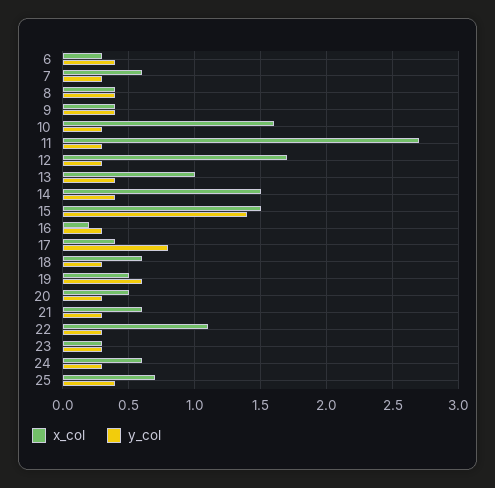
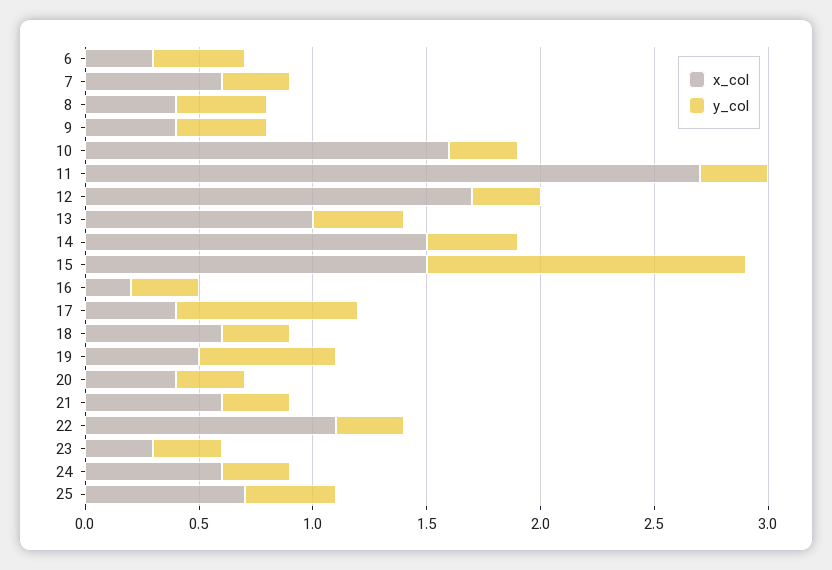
  {
    "x_col": {
      "6": 0.3,
      "7": 0.6,
      "8": 0.4,
      "9": 0.4,
      "10": 1.6,
      "11": 2.7,
      "12": 1.7,
      "13": 1,
      "14": 1.5,
      "15": 1.5,
      "16": 0.2,
      "17": 0.4,
      "18": 0.6,
      "19": 0.5,
-     "20": 0.5,
+     "20": 0.4,
      "21": 0.6,
      "22": 1.1,
      "23": 0.3,
      "24": 0.6,
      "25": 0.7
    },
    "y_col": {
      "6": 0.4,
      "7": 0.3,
      "8": 0.4,
      "9": 0.4,
      "10": 0.3,
      "11": 0.3,
      "12": 0.3,
      "13": 0.4,
      "14": 0.4,
      "15": 1.4,
      "16": 0.3,
      "17": 0.8,
      "18": 0.3,
      "19": 0.6,
      "20": 0.3,
      "21": 0.3,
      "22": 0.3,
      "23": 0.3,
      "24": 0.3,
      "25": 0.4
    }
  }

